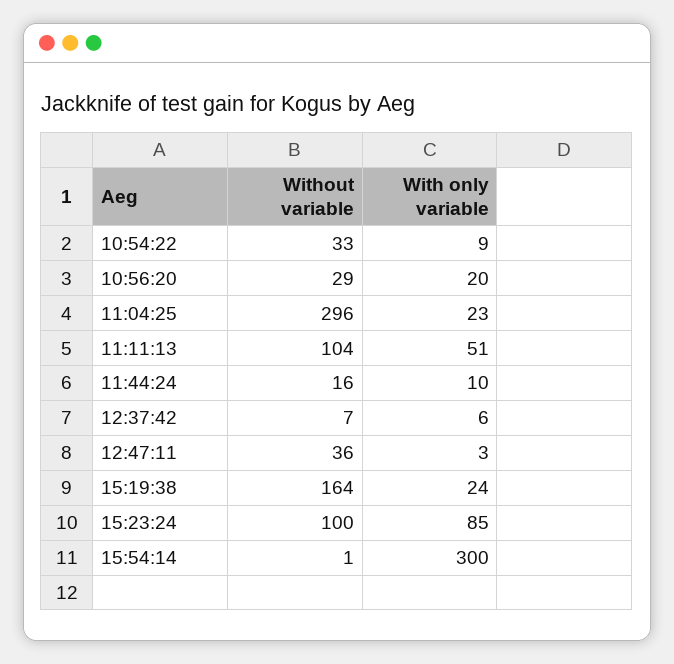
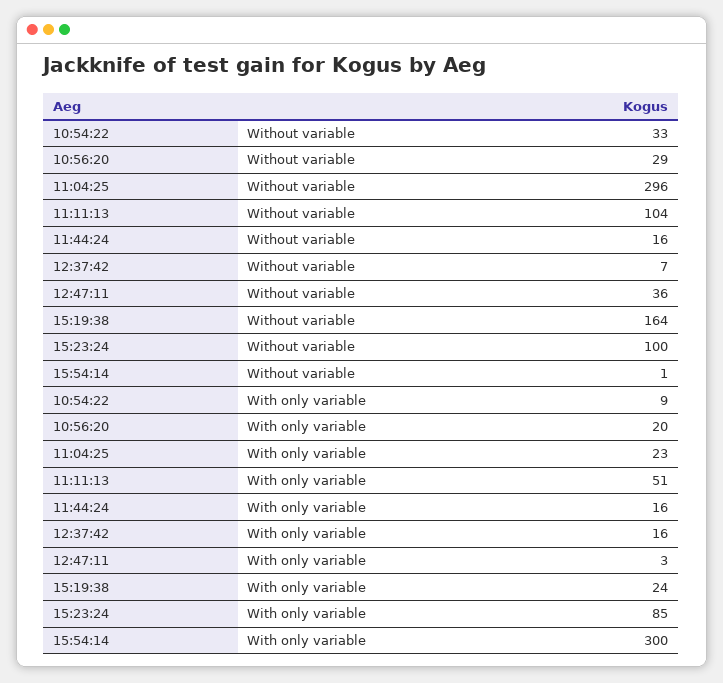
  {
    "Without variable": {
      "10:54:22": 33,
      "10:56:20": 29,
      "11:04:25": 296,
      "11:11:13": 104,
      "11:44:24": 16,
      "12:37:42": 7,
      "12:47:11": 36,
      "15:19:38": 164,
      "15:23:24": 100,
      "15:54:14": 1
    },
    "With only variable": {
      "10:54:22": 9,
      "10:56:20": 20,
      "11:04:25": 23,
      "11:11:13": 51,
-     "11:44:24": 10,
+     "11:44:24": 16,
-     "12:37:42": 6,
+     "12:37:42": 16,
      "12:47:11": 3,
      "15:19:38": 24,
      "15:23:24": 85,
      "15:54:14": 300
    }
  }

